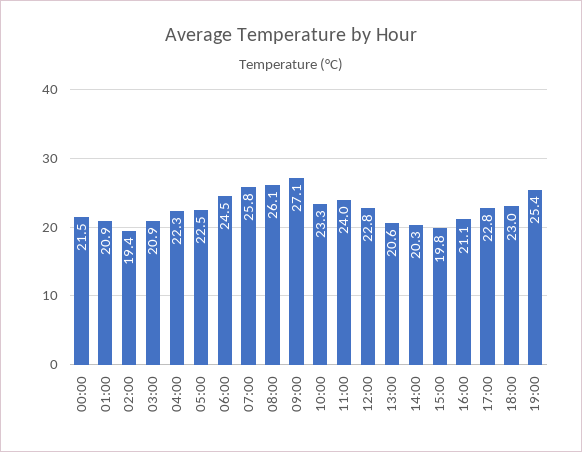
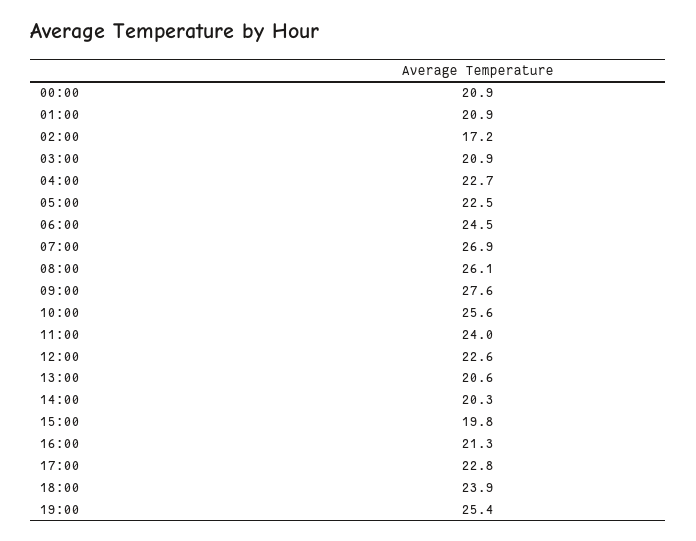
  {
-   "00:00": 21.5,
+   "00:00": 20.9,
    "01:00": 20.9,
-   "02:00": 19.4,
+   "02:00": 17.2,
    "03:00": 20.9,
-   "04:00": 22.3,
+   "04:00": 22.7,
    "05:00": 22.5,
    "06:00": 24.5,
-   "07:00": 25.8,
+   "07:00": 26.9,
    "08:00": 26.1,
-   "09:00": 27.1,
+   "09:00": 27.6,
-   "10:00": 23.3,
+   "10:00": 25.6,
    "11:00": 24,
-   "12:00": 22.8,
+   "12:00": 22.6,
    "13:00": 20.6,
    "14:00": 20.3,
    "15:00": 19.8,
-   "16:00": 21.1,
+   "16:00": 21.3,
    "17:00": 22.8,
-   "18:00": 23,
+   "18:00": 23.9,
    "19:00": 25.4
  }

